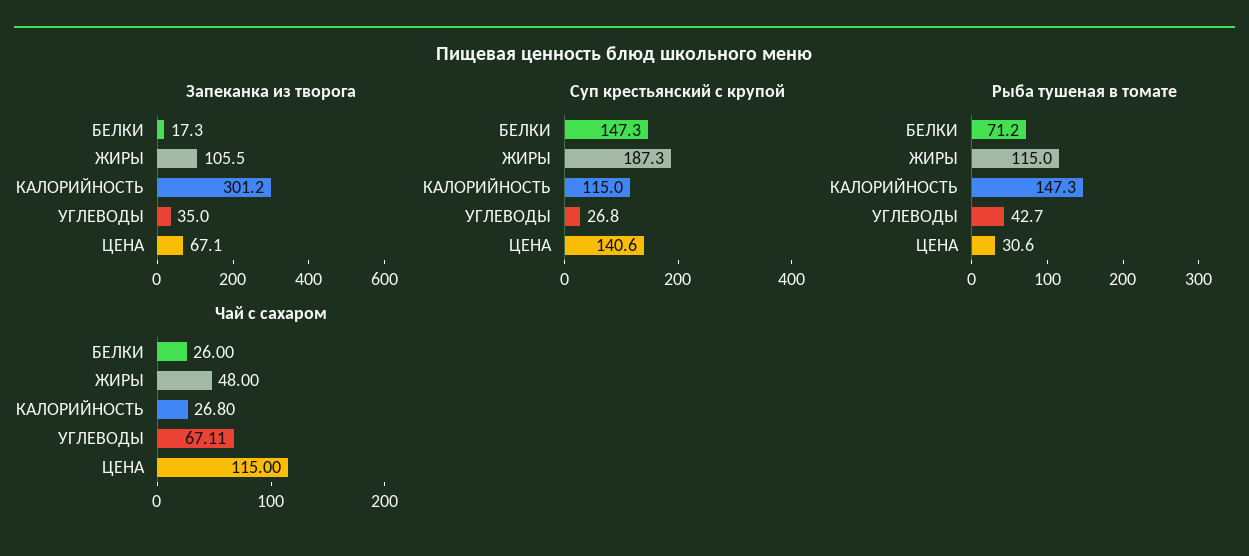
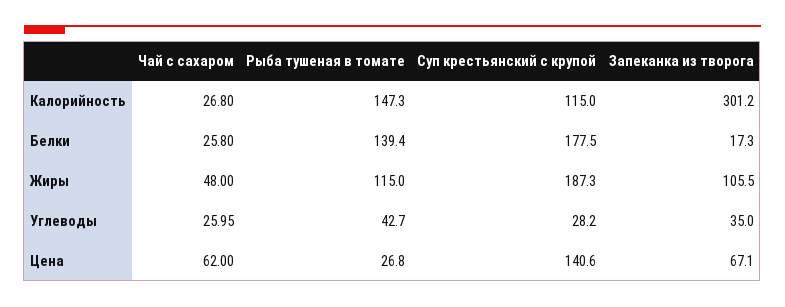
  {
    "Запеканка из творога": {
      "БЕЛКИ": 17.3,
      "ЖИРЫ": 105.5,
      "КАЛОРИЙНОСТЬ": 301.2,
      "УГЛЕВОДЫ": 35,
      "ЦЕНА": 67.1
    },
    "Суп крестьянский с крупой": {
-     "БЕЛКИ": 147.3,
+     "БЕЛКИ": 177.5,
      "ЖИРЫ": 187.3,
      "КАЛОРИЙНОСТЬ": 115,
-     "УГЛЕВОДЫ": 26.8,
+     "УГЛЕВОДЫ": 28.2,
      "ЦЕНА": 140.6
    },
    "Рыба тушеная в томате": {
-     "БЕЛКИ": 71.2,
+     "БЕЛКИ": 139.4,
      "ЖИРЫ": 115,
      "КАЛОРИЙНОСТЬ": 147.3,
      "УГЛЕВОДЫ": 42.7,
-     "ЦЕНА": 30.6
+     "ЦЕНА": 26.8
    },
    "Чай с сахаром": {
-     "БЕЛКИ": 26,
+     "БЕЛКИ": 25.8,
      "ЖИРЫ": 48,
      "КАЛОРИЙНОСТЬ": 26.8,
-     "УГЛЕВОДЫ": 67.11,
+     "УГЛЕВОДЫ": 25.95,
-     "ЦЕНА": 115
+     "ЦЕНА": 62
    }
  }

